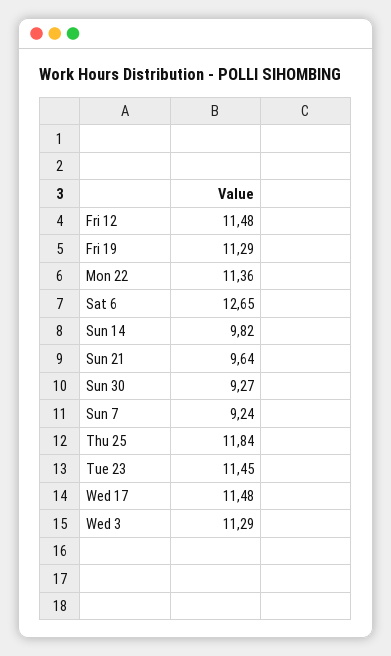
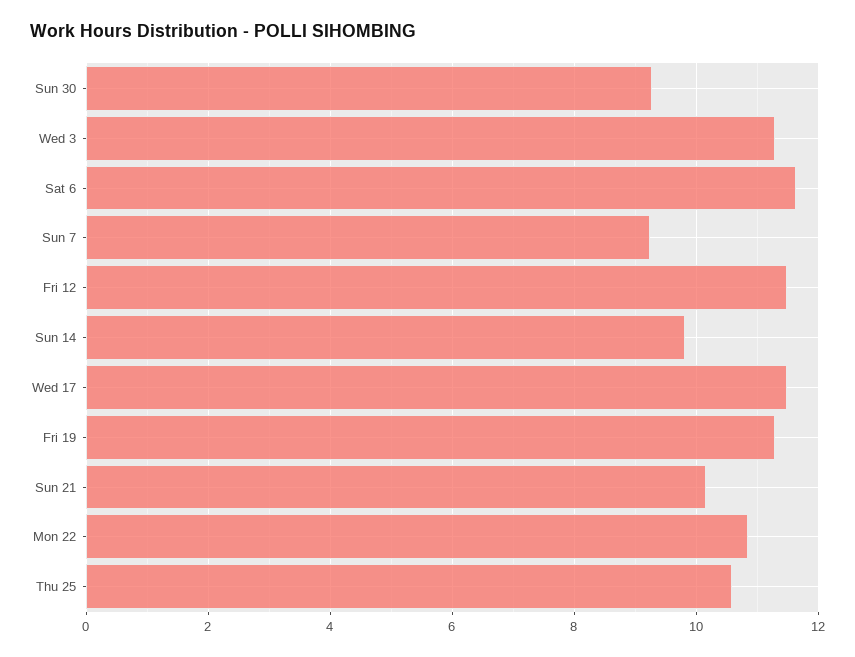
  {
    "Fri 12": 11.48,
    "Fri 19": 11.29,
-   "Mon 22": 11.36,
+   "Mon 22": 10.8,
-   "Sat 6": 12.65,
+   "Sat 6": 11.6,
    "Sun 14": 9.82,
-   "Sun 21": 9.64,
+   "Sun 21": 10.2,
    "Sun 30": 9.27,
    "Sun 7": 9.24,
-   "Thu 25": 11.84,
+   "Thu 25": 10.6,
-   "Tue 23": 11.45,
    "Wed 17": 11.48,
    "Wed 3": 11.29
  }

